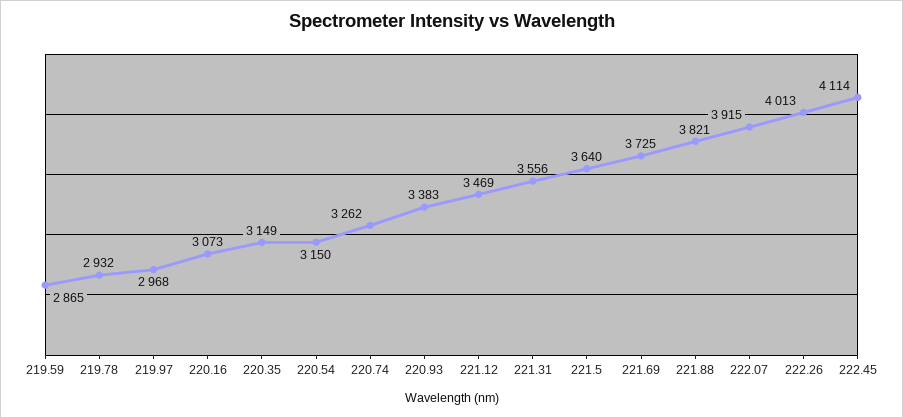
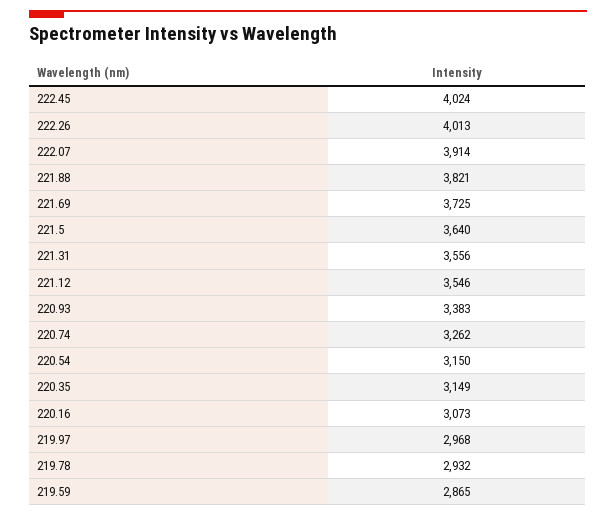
  {
    "219.59": 2865,
    "219.78": 2932,
    "219.97": 2968,
    "220.16": 3073,
    "220.35": 3149,
    "220.54": 3150,
    "220.74": 3262,
    "220.93": 3383,
-   "221.12": 3469,
+   "221.12": 3546,
    "221.31": 3556,
    "221.5": 3640,
    "221.69": 3725,
    "221.88": 3821,
-   "222.07": 3915,
+   "222.07": 3914,
    "222.26": 4013,
-   "222.45": 4114
+   "222.45": 4024
  }

